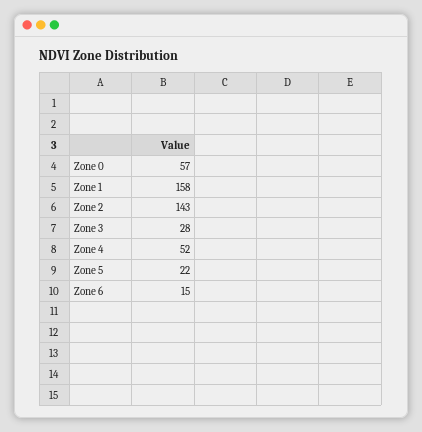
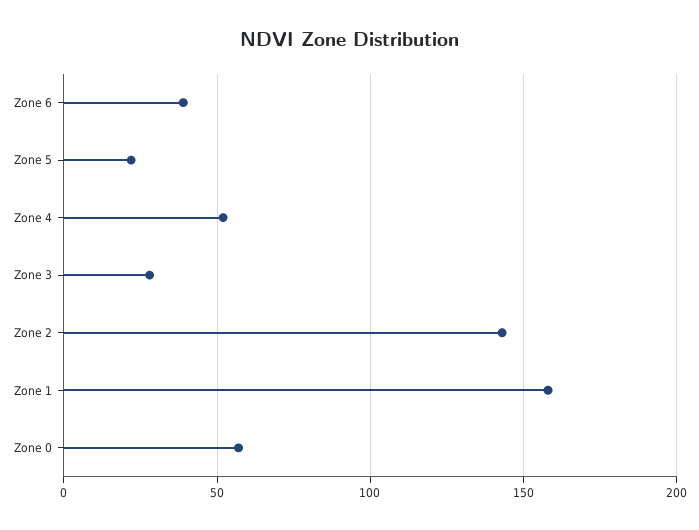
  {
    "Zone 0": 57,
    "Zone 1": 158,
    "Zone 2": 143,
    "Zone 3": 28,
    "Zone 4": 52,
    "Zone 5": 22,
-   "Zone 6": 15
+   "Zone 6": 40
  }

